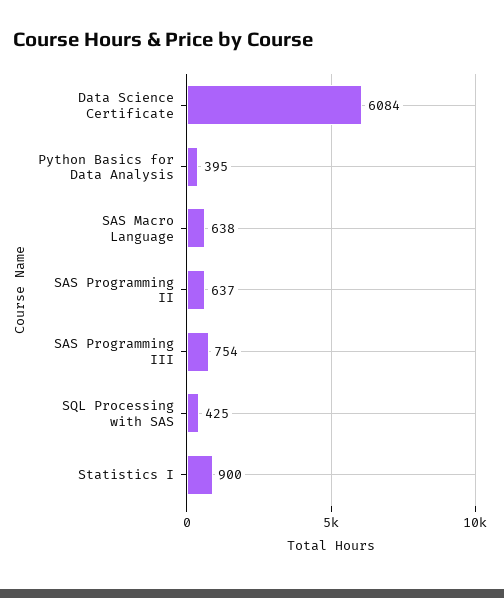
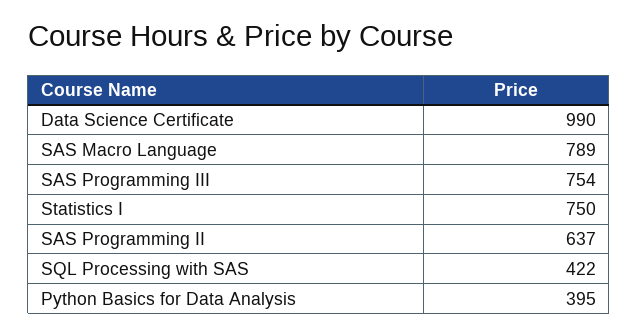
  {
-   "Data Science Certificate": 6084,
+   "Data Science Certificate": 990,
    "Python Basics for Data Analysis": 395,
-   "SAS Macro Language": 638,
+   "SAS Macro Language": 789,
    "SAS Programming II": 637,
    "SAS Programming III": 754,
-   "SQL Processing with SAS": 425,
+   "SQL Processing with SAS": 422,
-   "Statistics I": 900
+   "Statistics I": 750
  }

